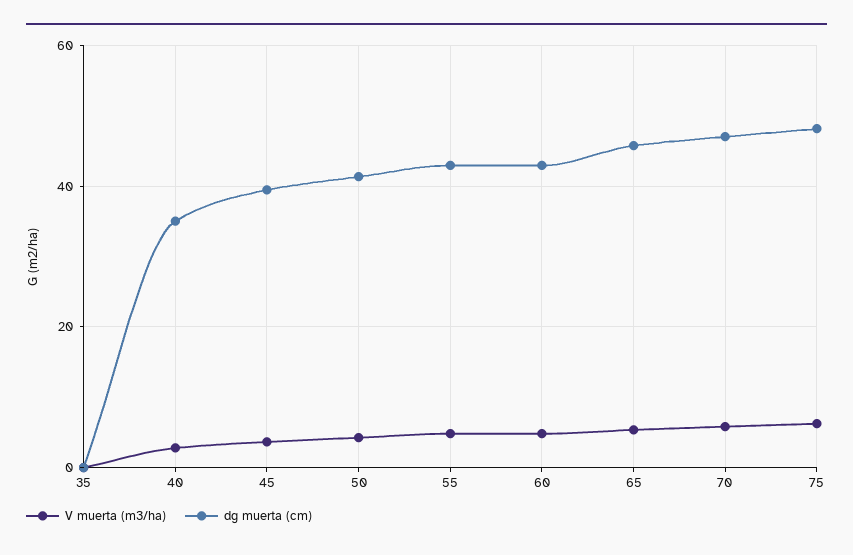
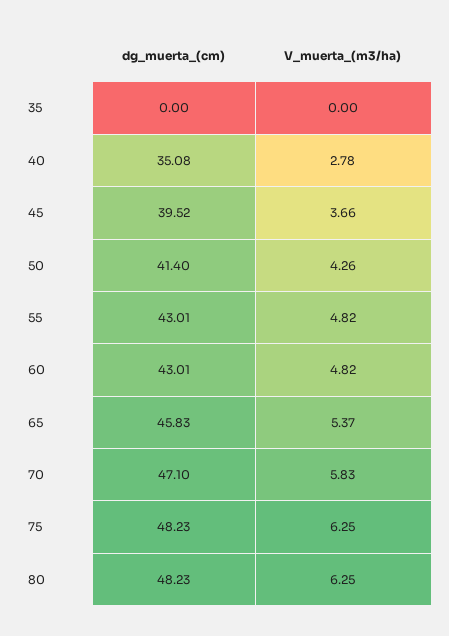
  {
    "V muerta (m3/ha)": {
      "35": 0,
      "40": 2.78,
      "45": 3.66,
      "50": 4.26,
      "55": 4.82,
      "60": 4.82,
      "65": 5.37,
      "70": 5.83,
-     "75": 6.25
+     "75": 6.25,
+     "80": 6.25
    },
    "dg muerta (cm)": {
      "35": 0,
      "40": 35.08,
      "45": 39.52,
      "50": 41.4,
      "55": 43.01,
      "60": 43.01,
      "65": 45.83,
      "70": 47.1,
-     "75": 48.23
+     "75": 48.23,
+     "80": 48.23
    }
  }

